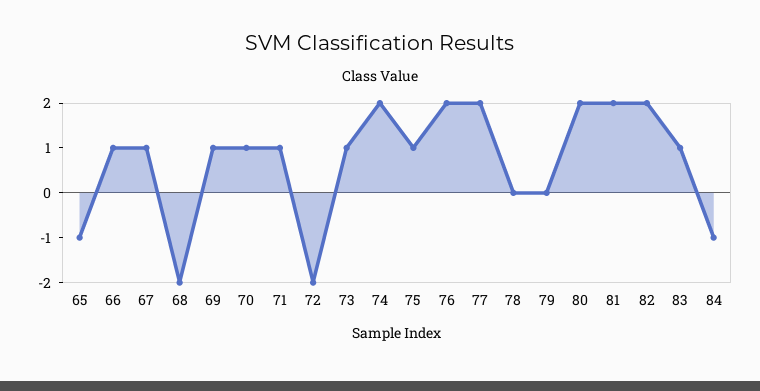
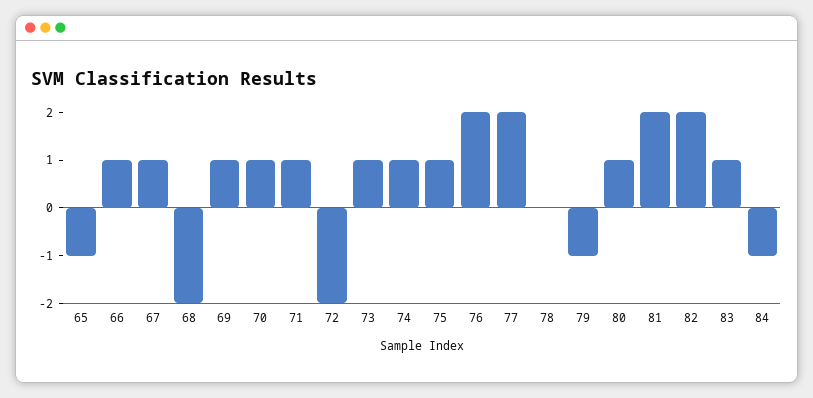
  {
    "65": -1,
    "66": 1,
    "67": 1,
    "68": -2,
    "69": 1,
    "70": 1,
    "71": 1,
    "72": -2,
    "73": 1,
-   "74": 2,
+   "74": 1,
    "75": 1,
    "76": 2,
    "77": 2,
    "78": 0,
-   "79": 0,
+   "79": -1,
-   "80": 2,
+   "80": 1,
    "81": 2,
    "82": 2,
    "83": 1,
    "84": -1
  }

